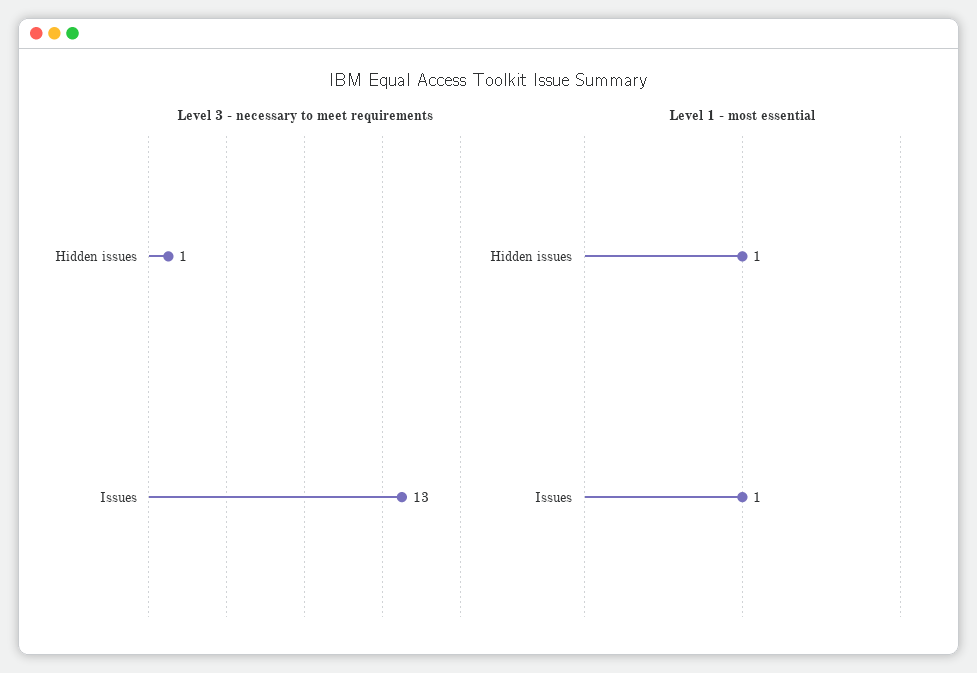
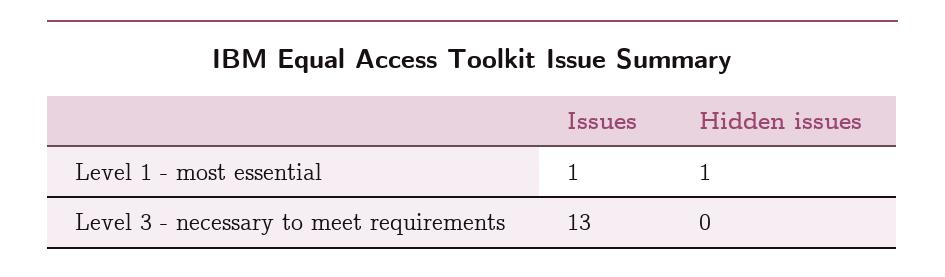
  {
    "Level 3 - necessary to meet requirements": {
-     "Hidden issues": 1,
+     "Hidden issues": 0,
      "Issues": 13
    },
    "Level 1 - most essential": {
      "Hidden issues": 1,
      "Issues": 1
    }
  }

